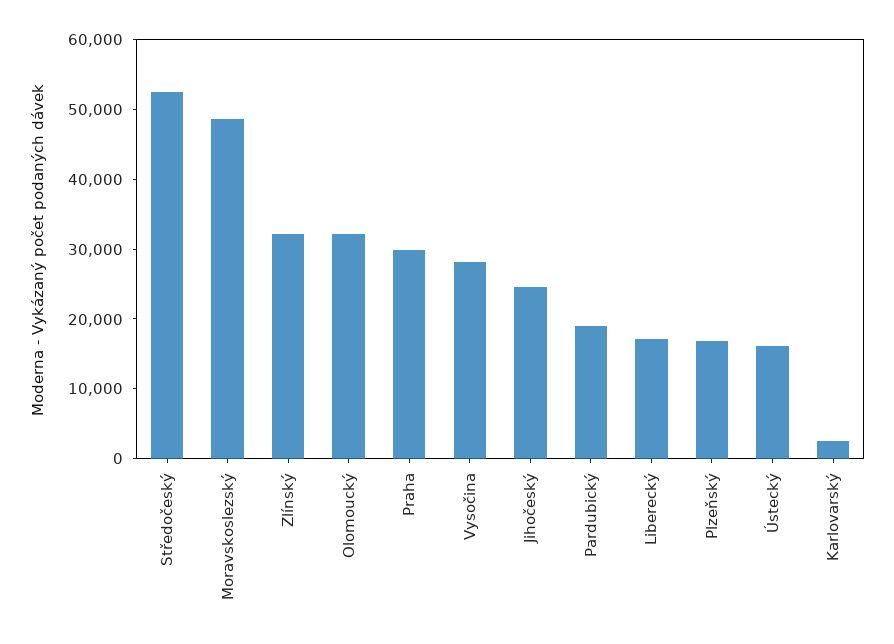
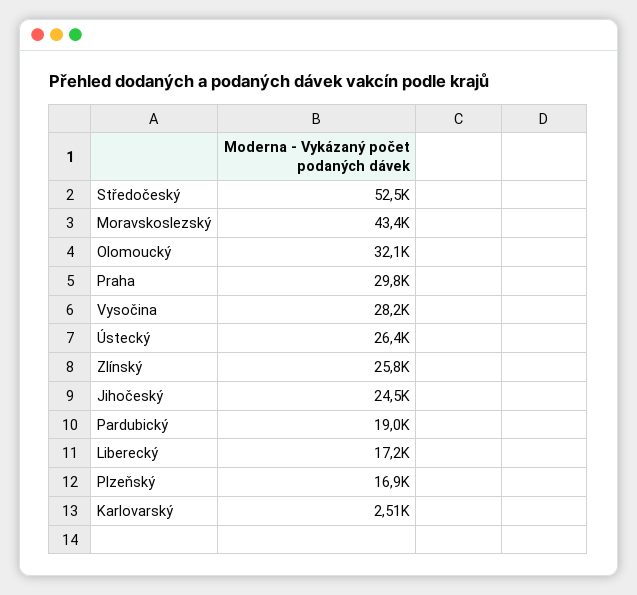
  {
    "Středočeský": 52500,
-   "Moravskoslezský": 48000,
+   "Moravskoslezský": 43400,
-   "Zlínský": 32000,
+   "Zlínský": 25800,
    "Olomoucký": 32100,
    "Praha": 29800,
    "Vysočina": 28200,
    "Jihočeský": 24500,
    "Pardubický": 19000,
    "Liberecký": 17200,
    "Plzeňský": 16900,
-   "Ústecký": 16000,
+   "Ústecký": 26400,
    "Karlovarský": 2510
  }

